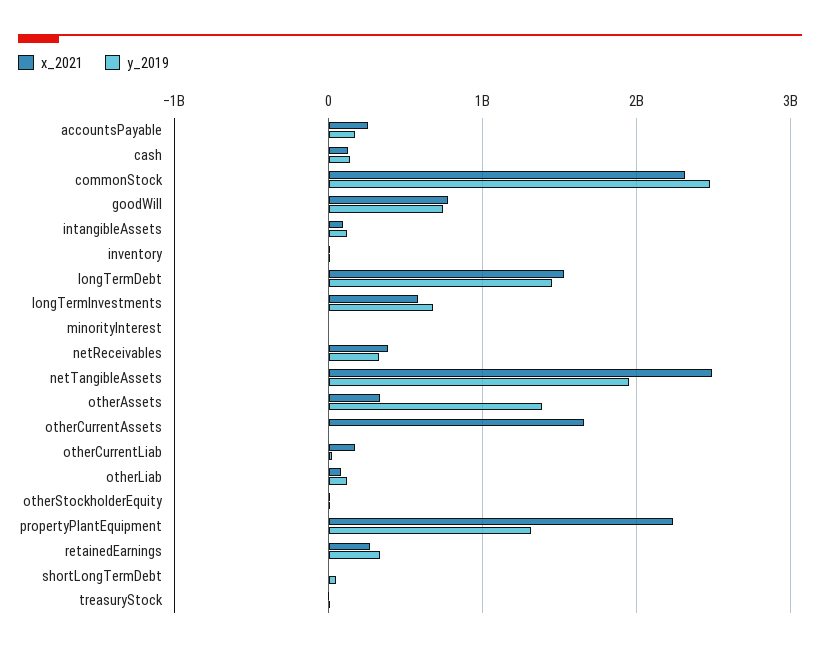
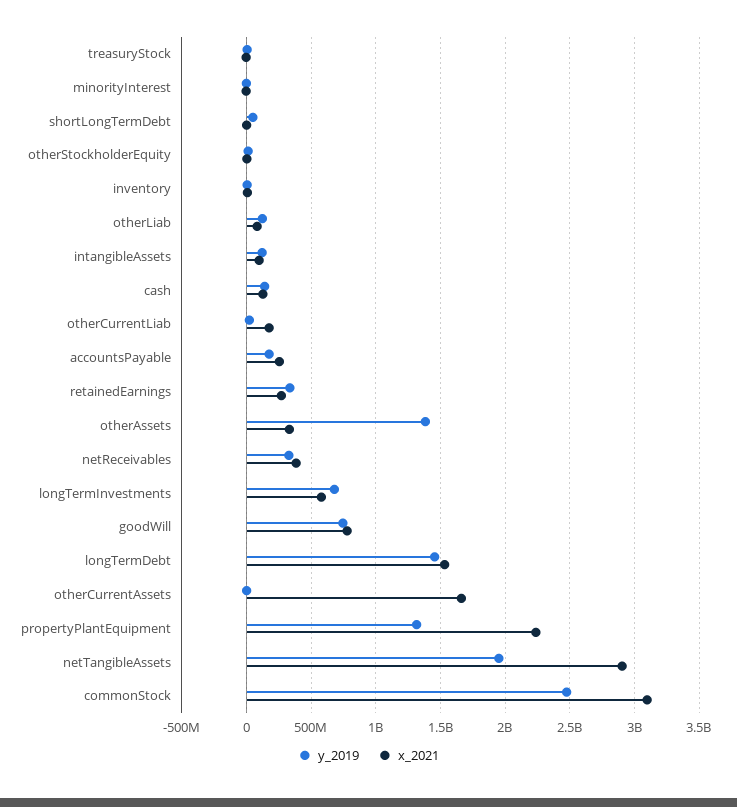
  {
    "x_2021": {
      "accountsPayable": 250000000,
      "cash": 150000000,
-     "commonStock": 2300000000,
+     "commonStock": 3100000000,
      "goodWill": 800000000,
      "intangibleAssets": 100000000,
      "inventory": 0,
      "longTermDebt": 1550000000,
      "longTermInvestments": 600000000,
      "minorityInterest": 0,
      "netReceivables": 400000000,
-     "netTangibleAssets": 2500000000,
+     "netTangibleAssets": 2900000000,
      "otherAssets": 350000000,
      "otherCurrentAssets": 1650000000,
      "otherCurrentLiab": 150000000,
      "otherLiab": 100000000,
      "otherStockholderEquity": 0,
      "propertyPlantEquipment": 2250000000,
      "retainedEarnings": 250000000,
      "shortLongTermDebt": 0,
      "treasuryStock": 0
    },
    "y_2019": {
      "accountsPayable": 150000000,
      "cash": 150000000,
      "commonStock": 2500000000,
      "goodWill": 750000000,
      "intangibleAssets": 100000000,
      "inventory": 0,
      "longTermDebt": 1450000000,
      "longTermInvestments": 700000000,
      "minorityInterest": 0,
      "netReceivables": 350000000,
      "netTangibleAssets": 1950000000,
      "otherAssets": 1400000000,
      "otherCurrentAssets": 0,
      "otherCurrentLiab": 0,
      "otherLiab": 100000000,
      "otherStockholderEquity": 0,
      "propertyPlantEquipment": 1300000000,
      "retainedEarnings": 350000000,
      "shortLongTermDebt": 50000000,
      "treasuryStock": 0
    }
  }

